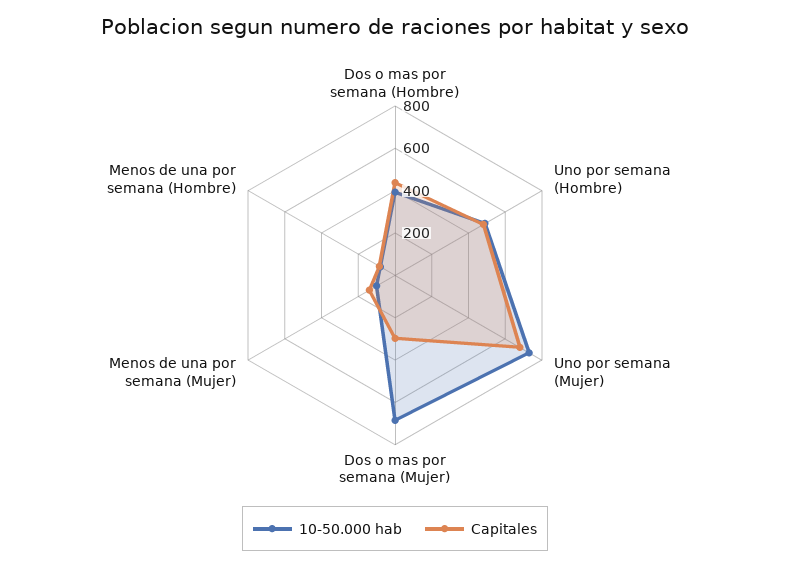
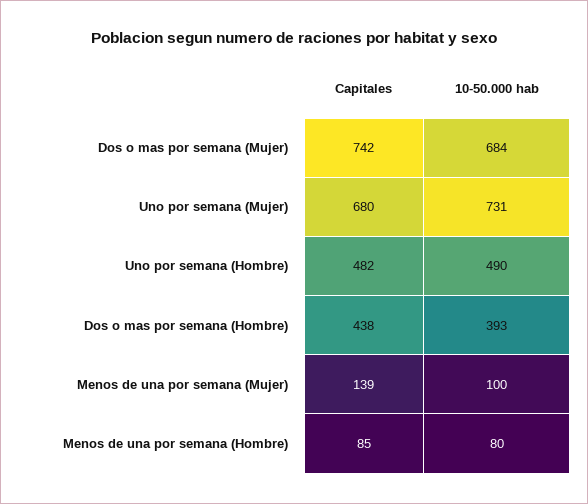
  {
    "10-50.000 hab": {
      "Dos o mas por semana (Hombre)": 393,
      "Uno por semana (Hombre)": 490,
      "Uno por semana (Mujer)": 731,
      "Dos o mas por semana (Mujer)": 684,
      "Menos de una por semana (Mujer)": 100,
      "Menos de una por semana (Hombre)": 80
    },
    "Capitales": {
      "Dos o mas por semana (Hombre)": 438,
      "Uno por semana (Hombre)": 482,
      "Uno por semana (Mujer)": 680,
-     "Dos o mas por semana (Mujer)": 300,
+     "Dos o mas por semana (Mujer)": 742,
      "Menos de una por semana (Mujer)": 139,
      "Menos de una por semana (Hombre)": 85
    }
  }

